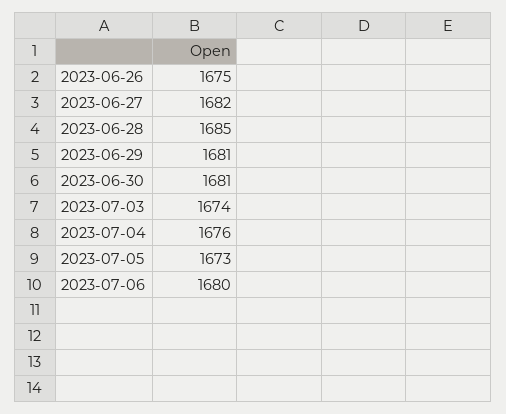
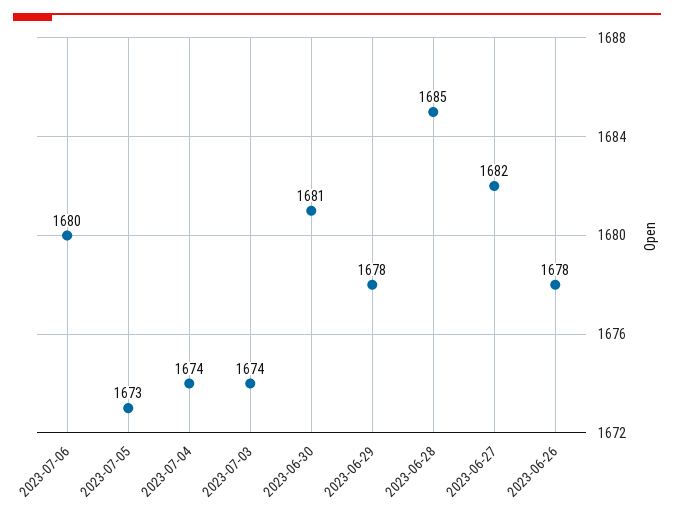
  {
-   "2023-06-26": 1675,
+   "2023-06-26": 1678,
    "2023-06-27": 1682,
    "2023-06-28": 1685,
-   "2023-06-29": 1681,
+   "2023-06-29": 1678,
    "2023-06-30": 1681,
    "2023-07-03": 1674,
-   "2023-07-04": 1676,
+   "2023-07-04": 1674,
    "2023-07-05": 1673,
    "2023-07-06": 1680
  }

